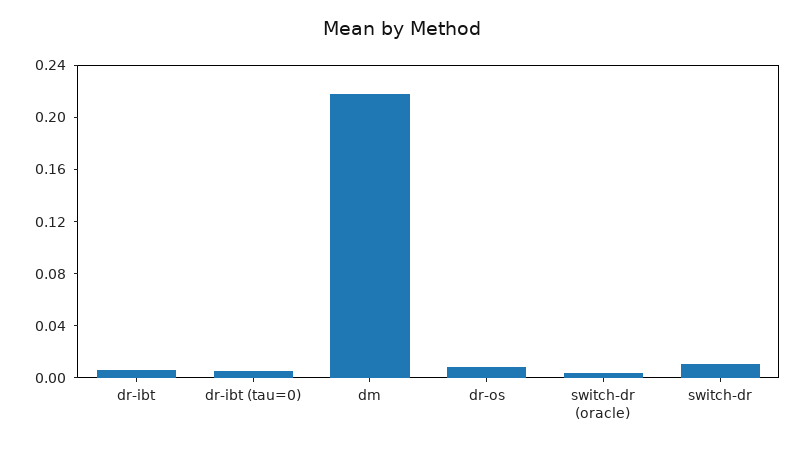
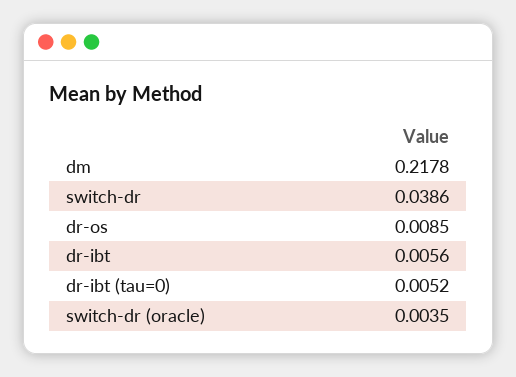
  {
    "dr-ibt": 0.0056,
    "dr-ibt (tau=0)": 0.0052,
    "dm": 0.2178,
    "dr-os": 0.0085,
    "switch-dr (oracle)": 0.0035,
-   "switch-dr": 0.01
+   "switch-dr": 0.0386
  }

